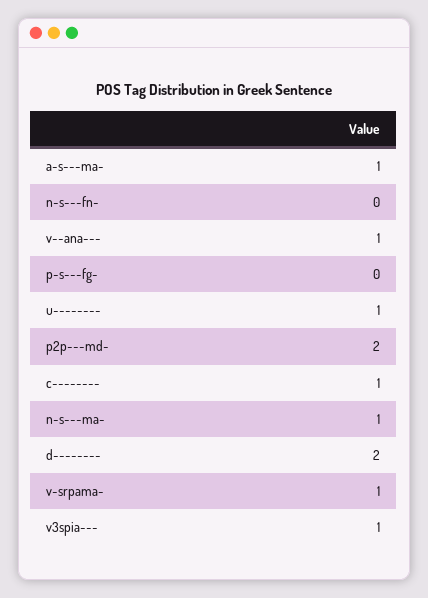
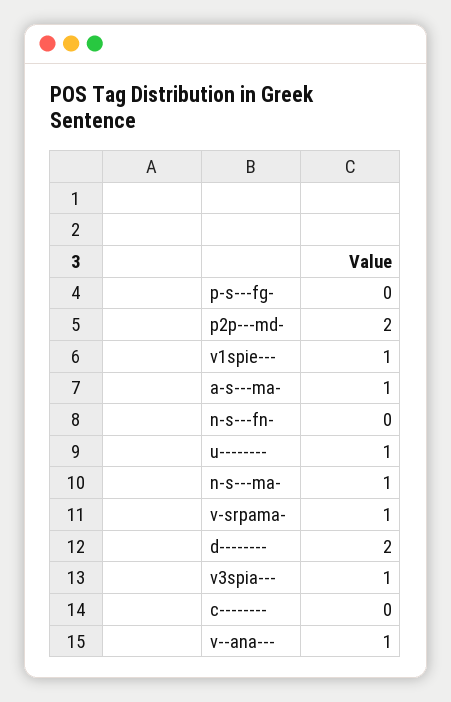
  {
    "a-s---ma-": 1,
    "n-s---fn-": 0,
    "v--ana---": 1,
    "p-s---fg-": 0,
    "u--------": 1,
    "p2p---md-": 2,
-   "c--------": 1,
+   "c--------": 0,
    "n-s---ma-": 1,
    "d--------": 2,
    "v-srpama-": 1,
-   "v3spia---": 1
+   "v3spia---": 1,
+   "v1spie---": 1
  }

